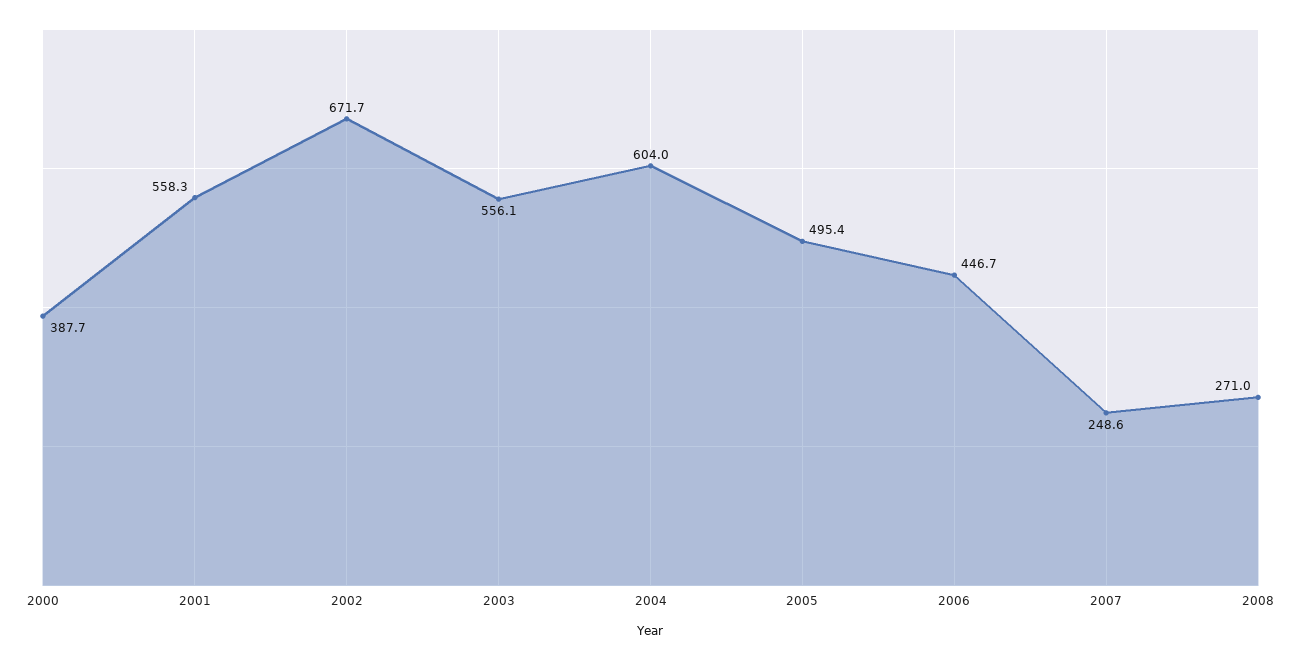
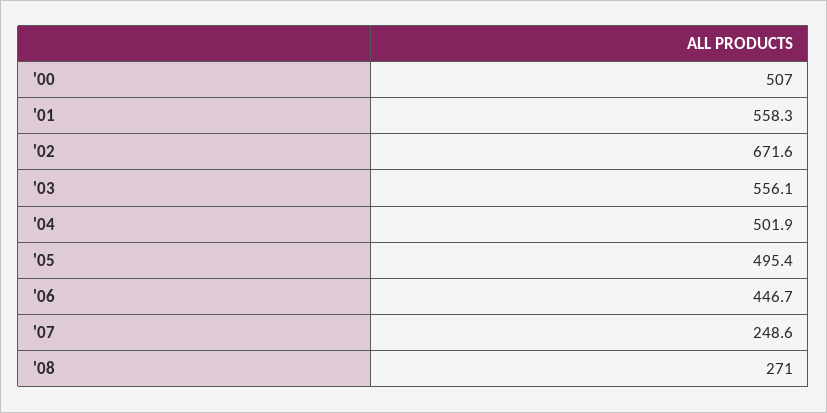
  {
-   "2000": 387.7,
+   "2000": 507,
    "2001": 558.3,
-   "2002": 671.7,
+   "2002": 671.6,
    "2003": 556.1,
-   "2004": 604,
+   "2004": 501.9,
    "2005": 495.4,
    "2006": 446.7,
    "2007": 248.6,
    "2008": 271
  }

